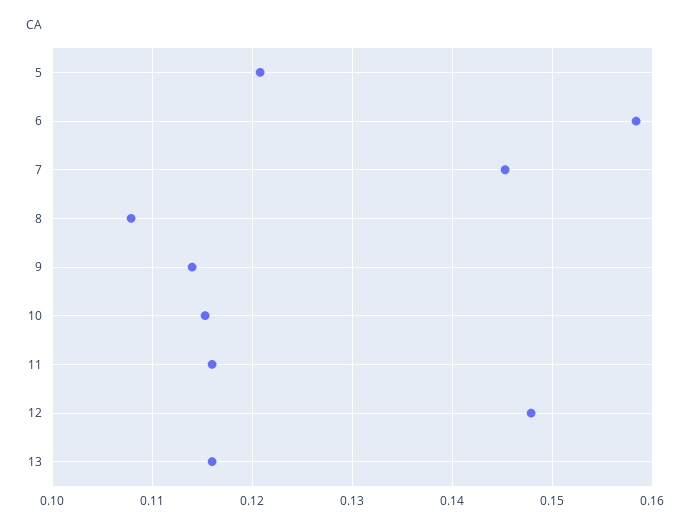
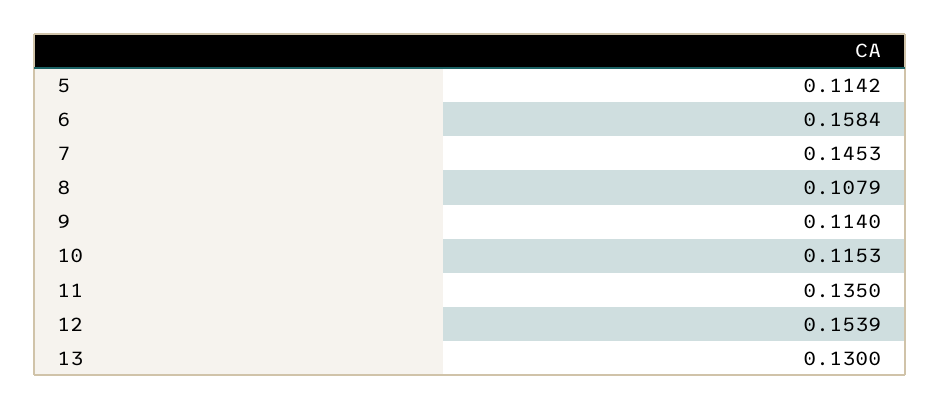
  {
-   "5": 0.121,
+   "5": 0.1142,
    "6": 0.1584,
    "7": 0.1453,
    "8": 0.1079,
    "9": 0.114,
    "10": 0.1153,
-   "11": 0.116,
+   "11": 0.135,
-   "12": 0.148,
+   "12": 0.1539,
-   "13": 0.116
+   "13": 0.13
  }

